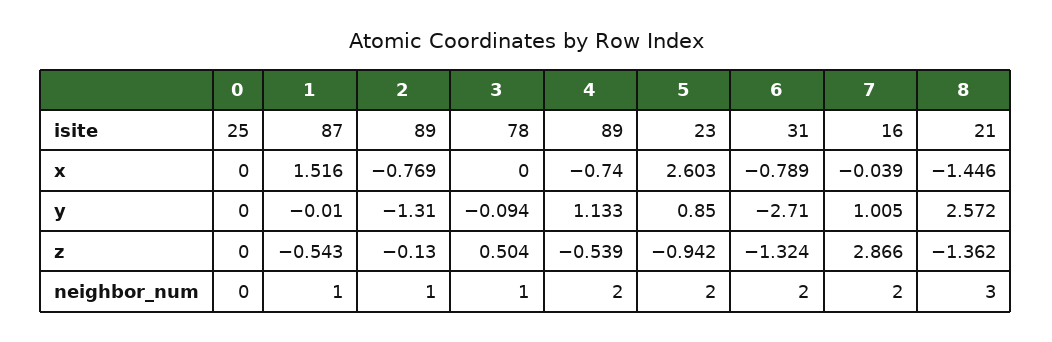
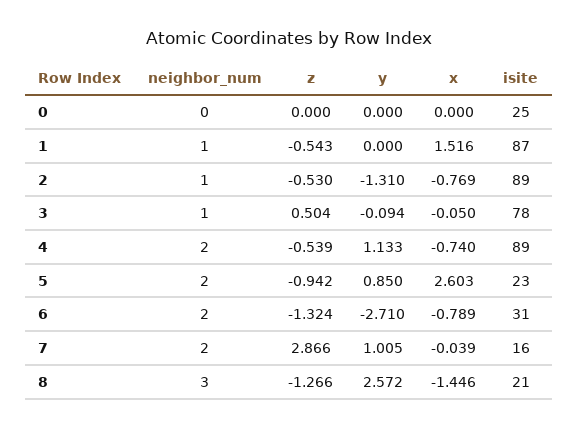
  {
    "0": {
      "isite": 25,
      "x": 0,
      "y": 0,
      "z": 0,
      "neighbor_num": 0
    },
    "1": {
      "isite": 87,
      "x": 1.516,
-     "y": -0.01,
+     "y": 0,
      "z": -0.543,
      "neighbor_num": 1
    },
    "2": {
      "isite": 89,
      "x": -0.769,
      "y": -1.31,
-     "z": -0.13,
+     "z": -0.53,
      "neighbor_num": 1
    },
    "3": {
      "isite": 78,
-     "x": 0,
+     "x": -0.05,
      "y": -0.094,
      "z": 0.504,
      "neighbor_num": 1
    },
    "4": {
      "isite": 89,
      "x": -0.74,
      "y": 1.133,
      "z": -0.539,
      "neighbor_num": 2
    },
    "5": {
      "isite": 23,
      "x": 2.603,
      "y": 0.85,
      "z": -0.942,
      "neighbor_num": 2
    },
    "6": {
      "isite": 31,
      "x": -0.789,
      "y": -2.71,
      "z": -1.324,
      "neighbor_num": 2
    },
    "7": {
      "isite": 16,
      "x": -0.039,
      "y": 1.005,
      "z": 2.866,
      "neighbor_num": 2
    },
    "8": {
      "isite": 21,
      "x": -1.446,
      "y": 2.572,
-     "z": -1.362,
+     "z": -1.266,
      "neighbor_num": 3
    }
  }

